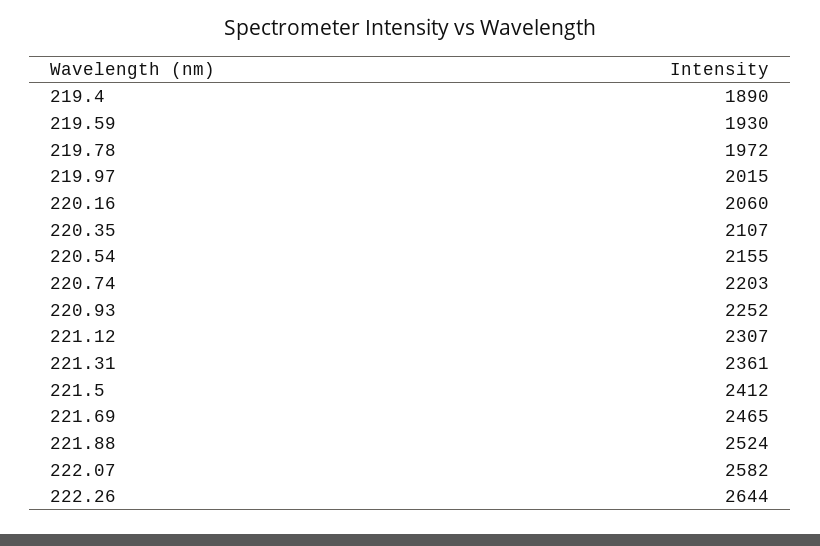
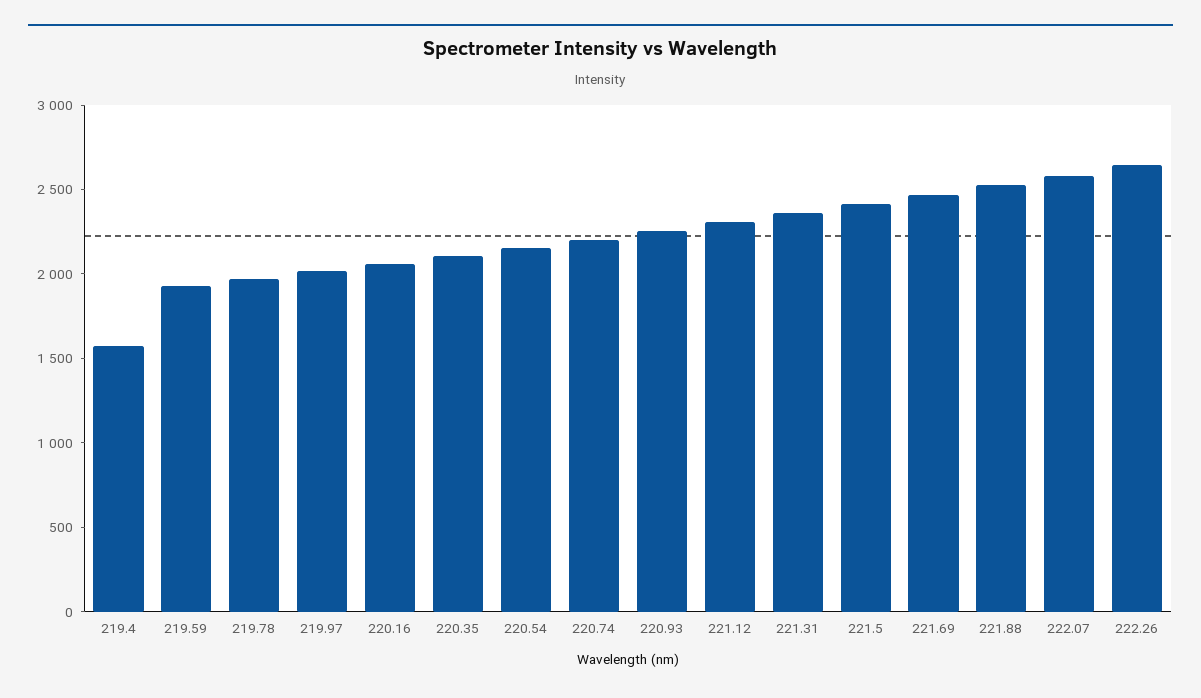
  {
-   "219.4": 1890,
+   "219.4": 1600,
    "219.59": 1930,
    "219.78": 1972,
    "219.97": 2015,
    "220.16": 2060,
    "220.35": 2107,
    "220.54": 2155,
    "220.74": 2203,
    "220.93": 2252,
    "221.12": 2307,
    "221.31": 2361,
    "221.5": 2412,
    "221.69": 2465,
    "221.88": 2524,
    "222.07": 2582,
    "222.26": 2644
  }

